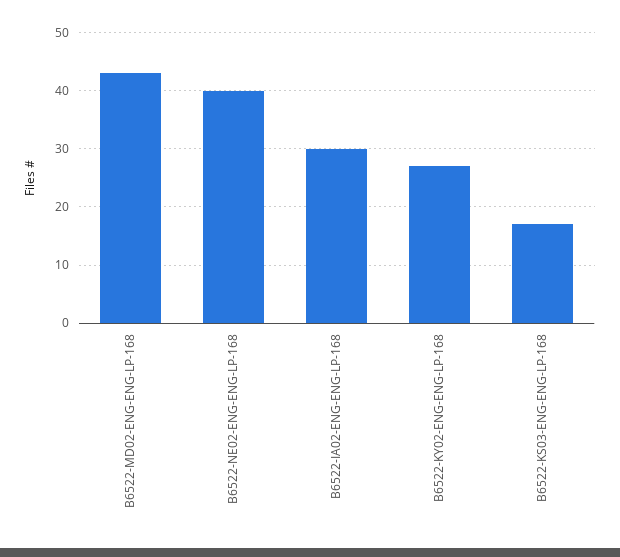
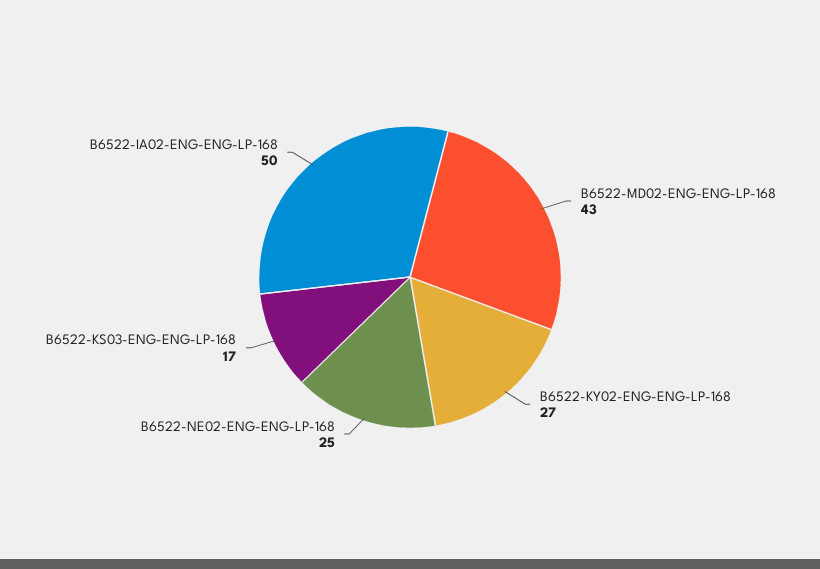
  {
    "B6522-MD02-ENG-ENG-LP-168": 43,
-   "B6522-NE02-ENG-ENG-LP-168": 40,
+   "B6522-NE02-ENG-ENG-LP-168": 25,
-   "B6522-IA02-ENG-ENG-LP-168": 30,
+   "B6522-IA02-ENG-ENG-LP-168": 50,
    "B6522-KY02-ENG-ENG-LP-168": 27,
    "B6522-KS03-ENG-ENG-LP-168": 17
  }

